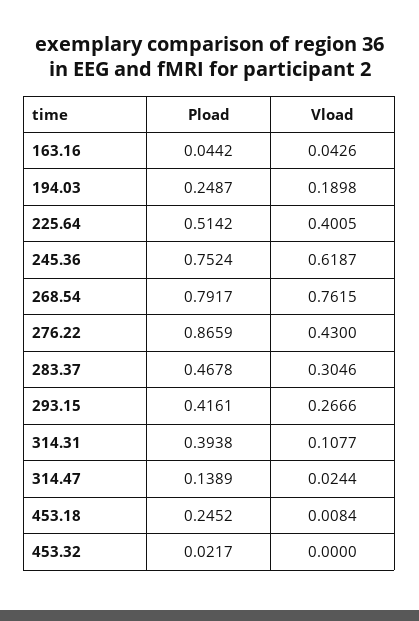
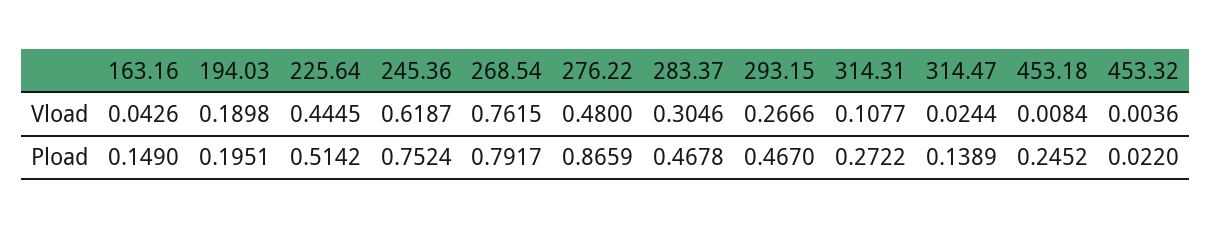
  {
    "Pload": {
-     "163.16": 0.0442,
+     "163.16": 0.149,
-     "194.03": 0.2487,
+     "194.03": 0.1951,
      "225.64": 0.5142,
      "245.36": 0.7524,
      "268.54": 0.7917,
      "276.22": 0.8659,
      "283.37": 0.4678,
-     "293.15": 0.4161,
+     "293.15": 0.467,
-     "314.31": 0.3938,
+     "314.31": 0.2722,
      "314.47": 0.1389,
      "453.18": 0.2452,
-     "453.32": 0.0217
+     "453.32": 0.022
    },
    "Vload": {
      "163.16": 0.0426,
      "194.03": 0.1898,
-     "225.64": 0.4005,
+     "225.64": 0.4445,
      "245.36": 0.6187,
      "268.54": 0.7615,
-     "276.22": 0.43,
+     "276.22": 0.48,
      "283.37": 0.3046,
      "293.15": 0.2666,
      "314.31": 0.1077,
      "314.47": 0.0244,
      "453.18": 0.0084,
-     "453.32": 0
+     "453.32": 0.0036
    }
  }

